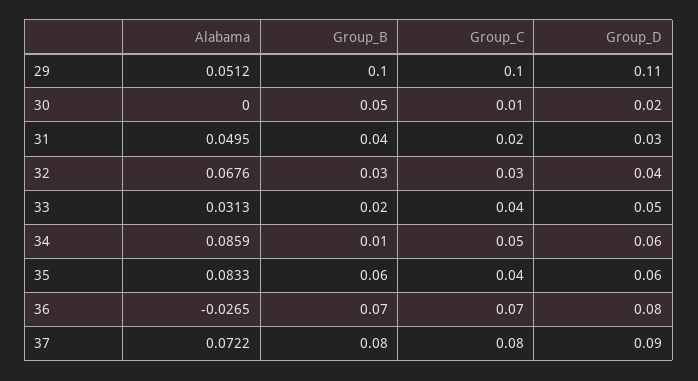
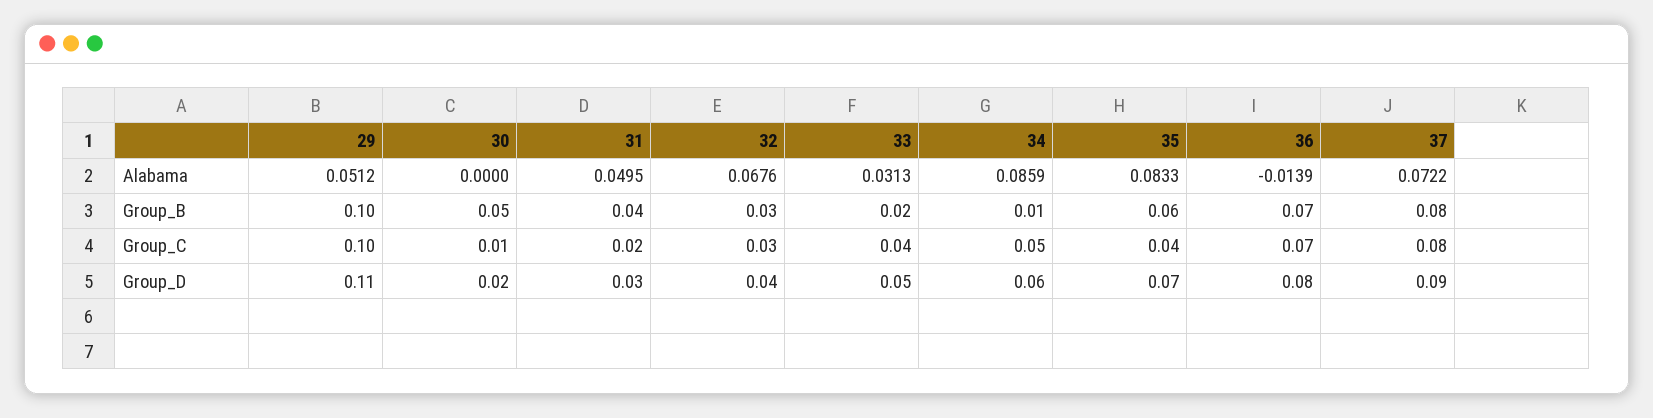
  {
    "Alabama": {
      "29": 0.0512,
      "30": 0,
      "31": 0.0495,
      "32": 0.0676,
      "33": 0.0313,
      "34": 0.0859,
      "35": 0.0833,
-     "36": -0.0265,
+     "36": -0.0139,
      "37": 0.0722
    },
    "Group_B": {
      "29": 0.1,
      "30": 0.05,
      "31": 0.04,
      "32": 0.03,
      "33": 0.02,
      "34": 0.01,
      "35": 0.06,
      "36": 0.07,
      "37": 0.08
    },
    "Group_C": {
      "29": 0.1,
      "30": 0.01,
      "31": 0.02,
      "32": 0.03,
      "33": 0.04,
      "34": 0.05,
      "35": 0.04,
      "36": 0.07,
      "37": 0.08
    },
    "Group_D": {
      "29": 0.11,
      "30": 0.02,
      "31": 0.03,
      "32": 0.04,
      "33": 0.05,
      "34": 0.06,
-     "35": 0.06,
+     "35": 0.07,
      "36": 0.08,
      "37": 0.09
    }
  }

